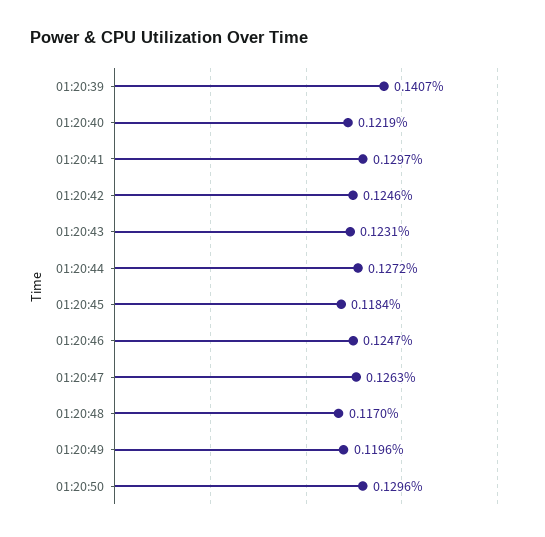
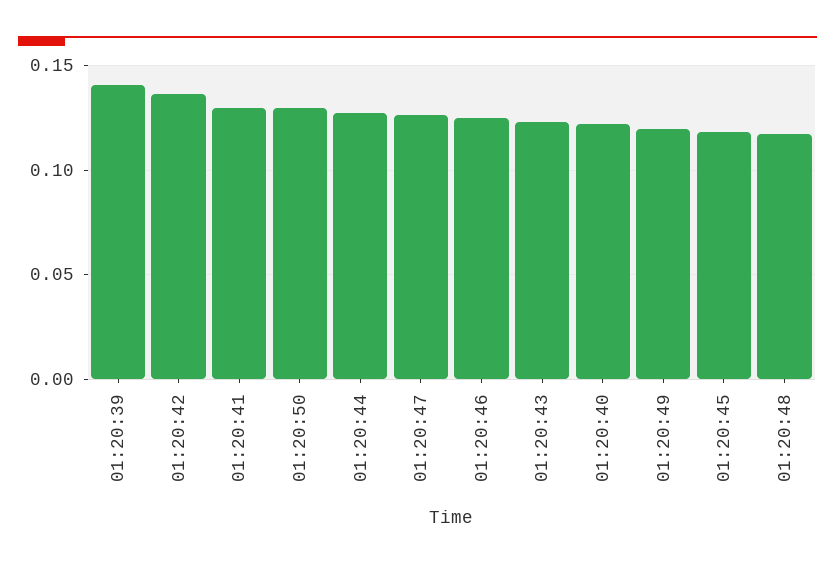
  {
    "01:20:39": 0.1407,
    "01:20:40": 0.1219,
    "01:20:41": 0.1297,
-   "01:20:42": 0.1246,
+   "01:20:42": 0.135,
    "01:20:43": 0.1231,
    "01:20:44": 0.1272,
    "01:20:45": 0.1184,
    "01:20:46": 0.1247,
    "01:20:47": 0.1263,
    "01:20:48": 0.117,
    "01:20:49": 0.1196,
    "01:20:50": 0.1296
  }

